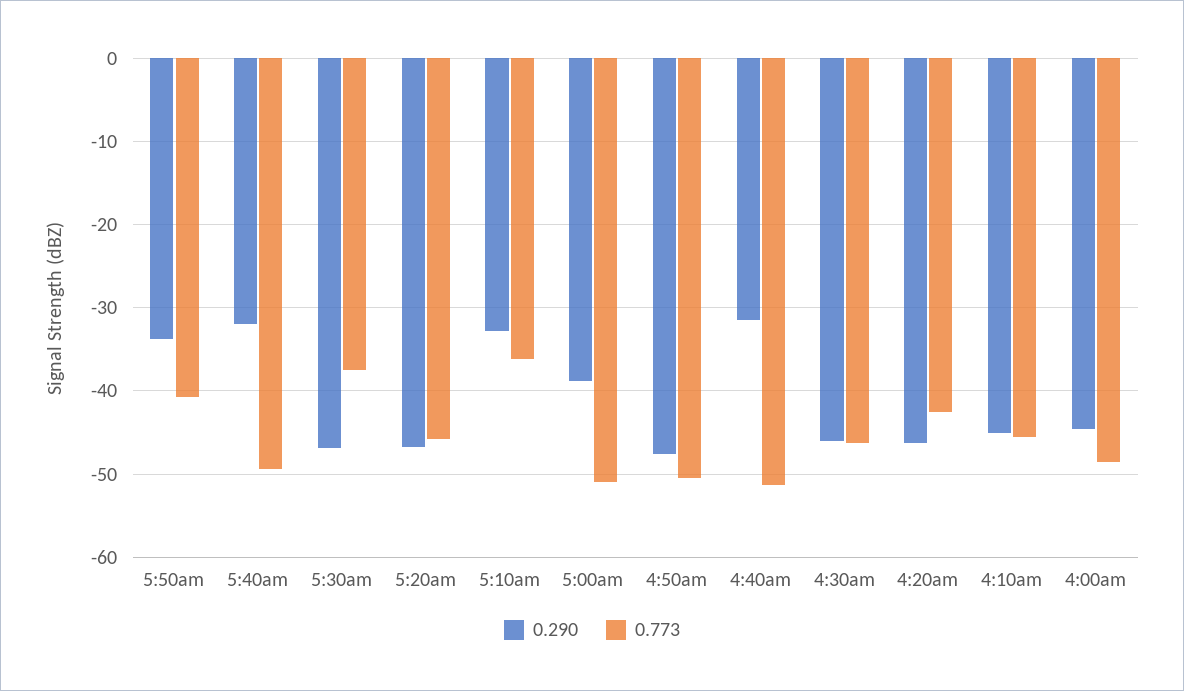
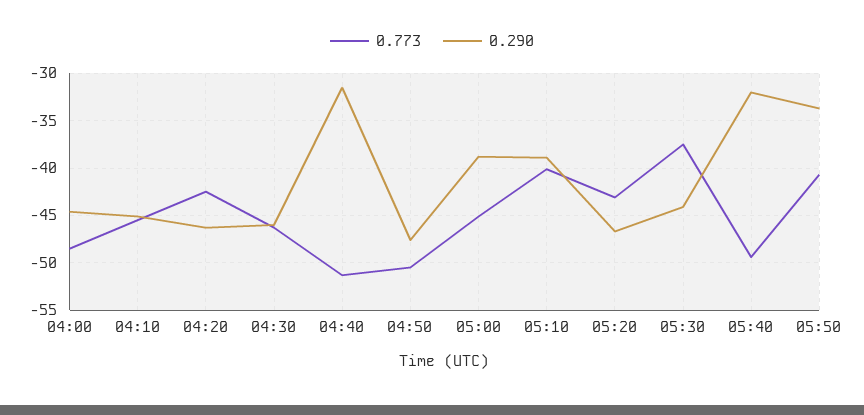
  {
    "0.290": {
      "5:50am": -34,
      "5:40am": -32,
-     "5:30am": -47,
+     "5:30am": -44,
      "5:20am": -47,
-     "5:10am": -33,
+     "5:10am": -39,
      "5:00am": -39,
      "4:50am": -48,
      "4:40am": -32,
      "4:30am": -46,
      "4:20am": -46,
      "4:10am": -45,
      "4:00am": -45
    },
    "0.773": {
      "5:50am": -41,
      "5:40am": -49,
      "5:30am": -38,
-     "5:20am": -46,
+     "5:20am": -43,
-     "5:10am": -36,
+     "5:10am": -40,
-     "5:00am": -51,
+     "5:00am": -45,
      "4:50am": -51,
      "4:40am": -51,
      "4:30am": -46,
      "4:20am": -43,
      "4:10am": -46,
      "4:00am": -49
    }
  }

